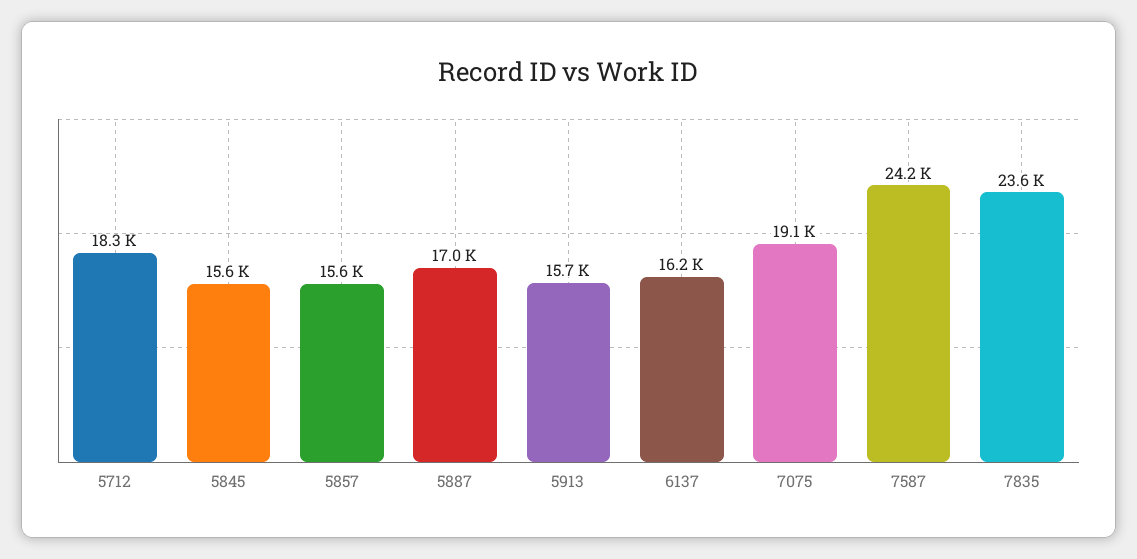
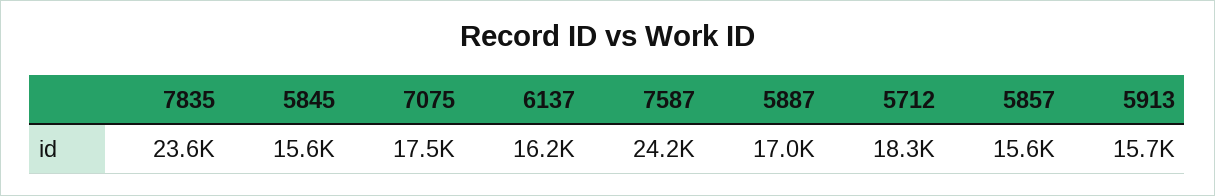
  {
    "5712": 18300,
    "5845": 15600,
    "5857": 15600,
    "5887": 17000,
    "5913": 15700,
    "6137": 16200,
-   "7075": 19100,
+   "7075": 17500,
    "7587": 24200,
    "7835": 23600
  }

